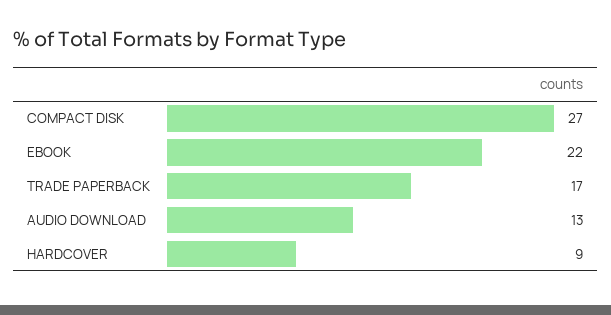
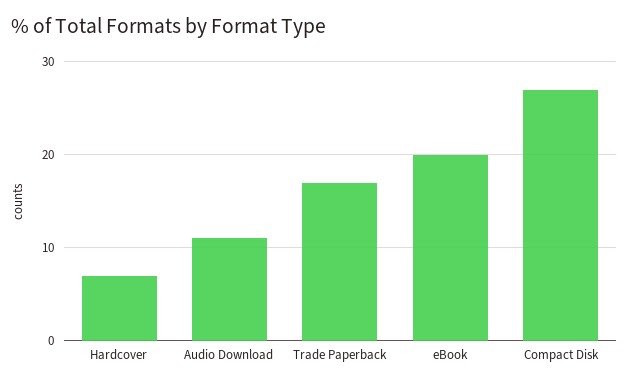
  {
    "COMPACT DISK": 27,
-   "EBOOK": 22,
+   "EBOOK": 20,
    "TRADE PAPERBACK": 17,
-   "AUDIO DOWNLOAD": 13,
+   "AUDIO DOWNLOAD": 11,
-   "HARDCOVER": 9
+   "HARDCOVER": 7
  }

